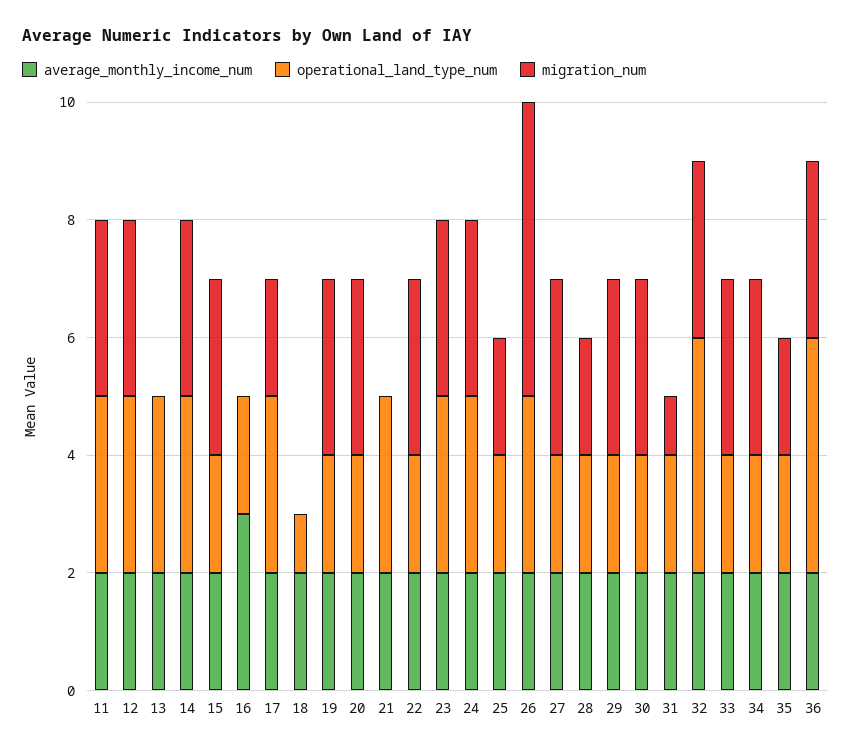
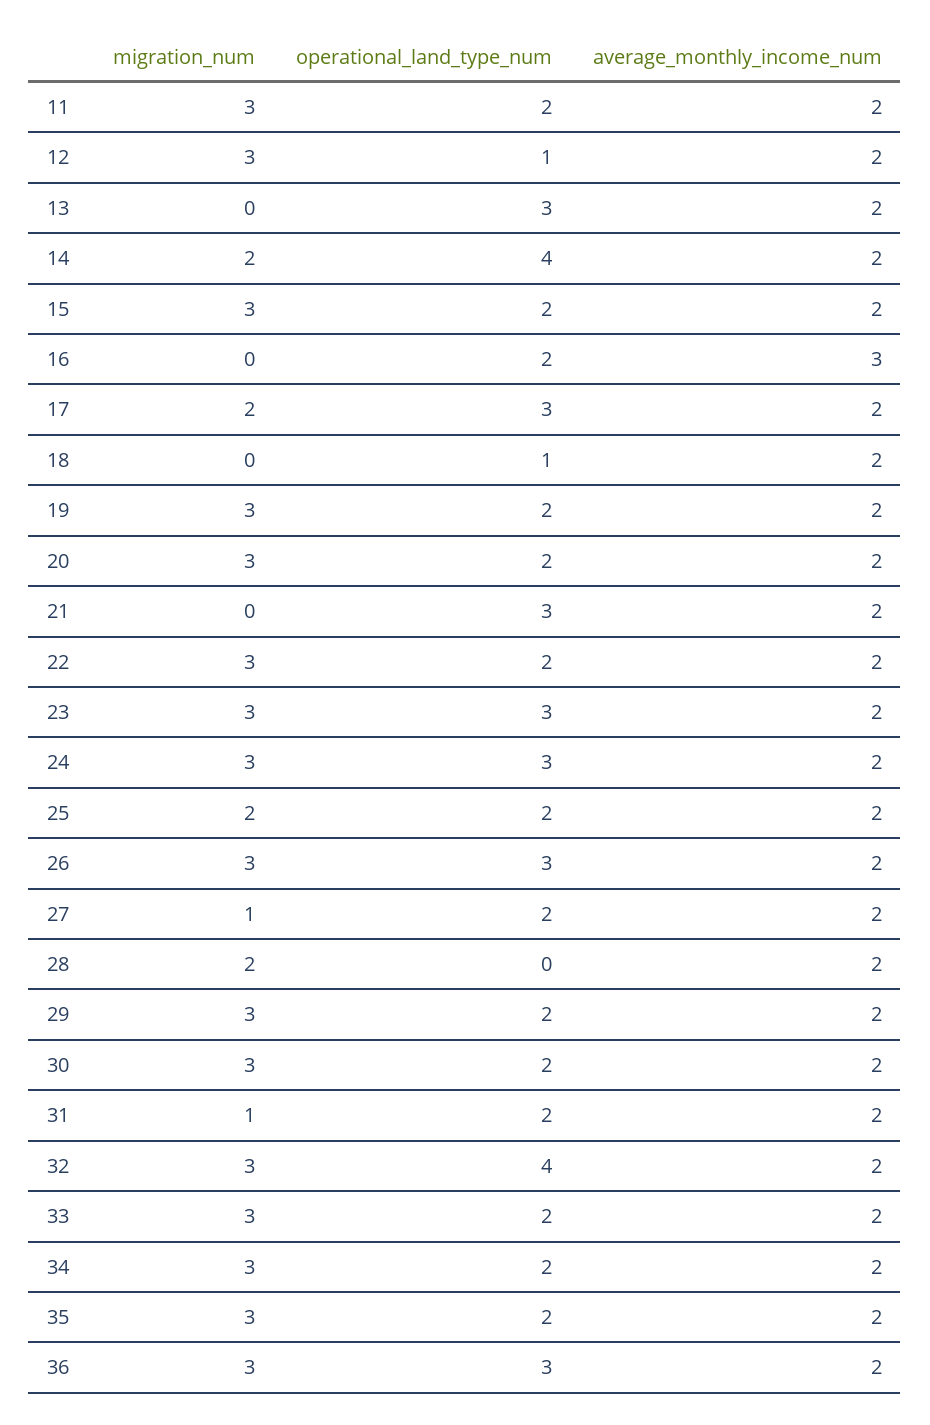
  {
    "average_monthly_income_num": {
      "11": 2,
      "12": 2,
      "13": 2,
      "14": 2,
      "15": 2,
      "16": 3,
      "17": 2,
      "18": 2,
      "19": 2,
      "20": 2,
      "21": 2,
      "22": 2,
      "23": 2,
      "24": 2,
      "25": 2,
      "26": 2,
      "27": 2,
      "28": 2,
      "29": 2,
      "30": 2,
      "31": 2,
      "32": 2,
      "33": 2,
      "34": 2,
      "35": 2,
      "36": 2
    },
    "operational_land_type_num": {
-     "11": 3,
+     "11": 2,
-     "12": 3,
+     "12": 1,
      "13": 3,
-     "14": 3,
+     "14": 4,
      "15": 2,
      "16": 2,
      "17": 3,
      "18": 1,
      "19": 2,
      "20": 2,
      "21": 3,
      "22": 2,
      "23": 3,
      "24": 3,
      "25": 2,
      "26": 3,
      "27": 2,
-     "28": 2,
+     "28": 0,
      "29": 2,
      "30": 2,
      "31": 2,
      "32": 4,
      "33": 2,
      "34": 2,
      "35": 2,
-     "36": 4
+     "36": 3
    },
    "migration_num": {
      "11": 3,
      "12": 3,
      "13": 0,
-     "14": 3,
+     "14": 2,
      "15": 3,
      "16": 0,
      "17": 2,
      "18": 0,
      "19": 3,
      "20": 3,
      "21": 0,
      "22": 3,
      "23": 3,
      "24": 3,
      "25": 2,
-     "26": 5,
+     "26": 3,
-     "27": 3,
+     "27": 1,
      "28": 2,
      "29": 3,
      "30": 3,
      "31": 1,
      "32": 3,
      "33": 3,
      "34": 3,
-     "35": 2,
+     "35": 3,
      "36": 3
    }
  }

